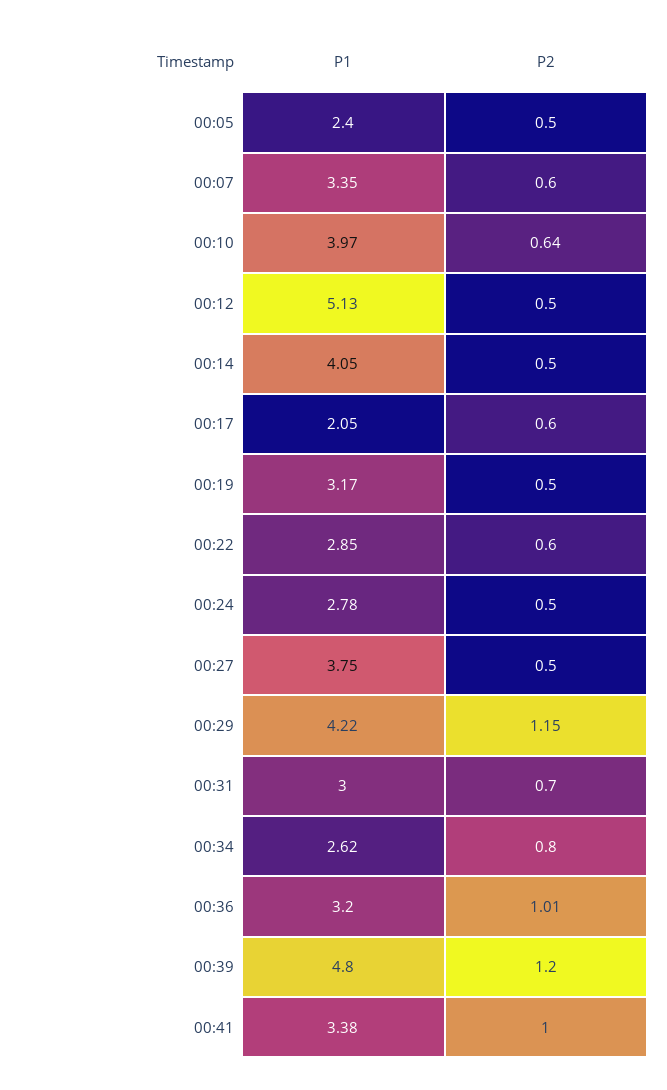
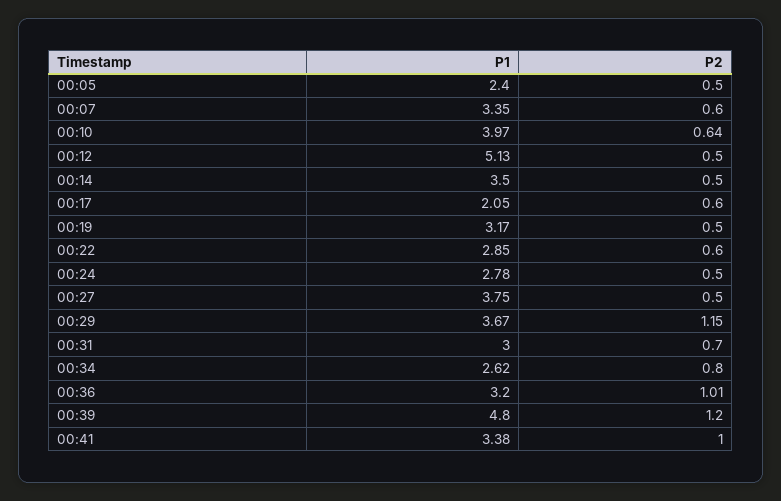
  {
    "P1": {
      "00:05": 2.4,
      "00:07": 3.35,
      "00:10": 3.97,
      "00:12": 5.13,
-     "00:14": 4.05,
+     "00:14": 3.5,
      "00:17": 2.05,
      "00:19": 3.17,
      "00:22": 2.85,
      "00:24": 2.78,
      "00:27": 3.75,
-     "00:29": 4.22,
+     "00:29": 3.67,
      "00:31": 3,
      "00:34": 2.62,
      "00:36": 3.2,
      "00:39": 4.8,
      "00:41": 3.38
    },
    "P2": {
      "00:05": 0.5,
      "00:07": 0.6,
      "00:10": 0.64,
      "00:12": 0.5,
      "00:14": 0.5,
      "00:17": 0.6,
      "00:19": 0.5,
      "00:22": 0.6,
      "00:24": 0.5,
      "00:27": 0.5,
      "00:29": 1.15,
      "00:31": 0.7,
      "00:34": 0.8,
      "00:36": 1.01,
      "00:39": 1.2,
      "00:41": 1
    }
  }

